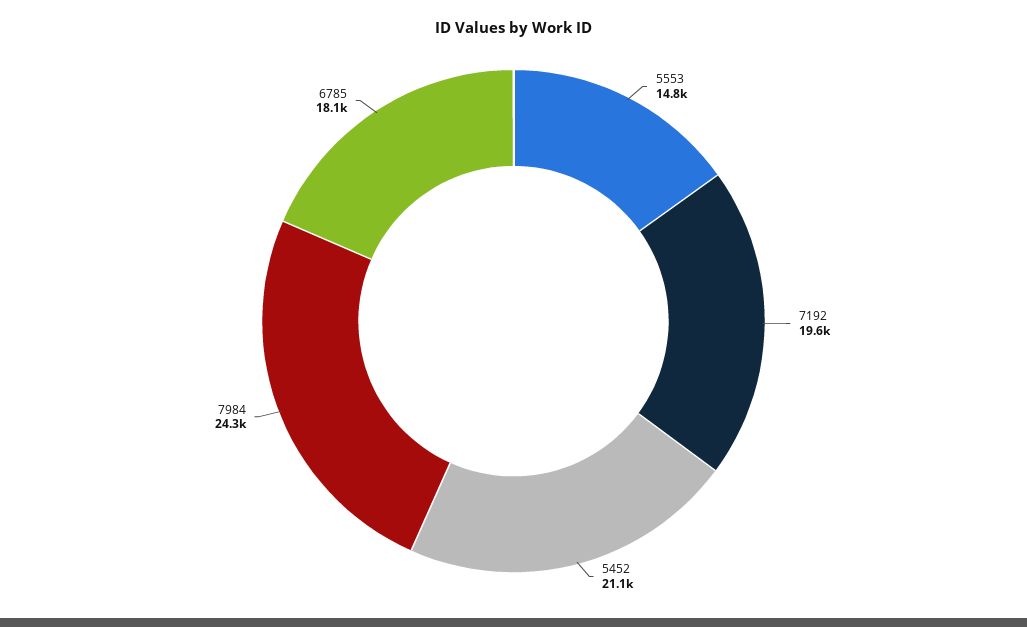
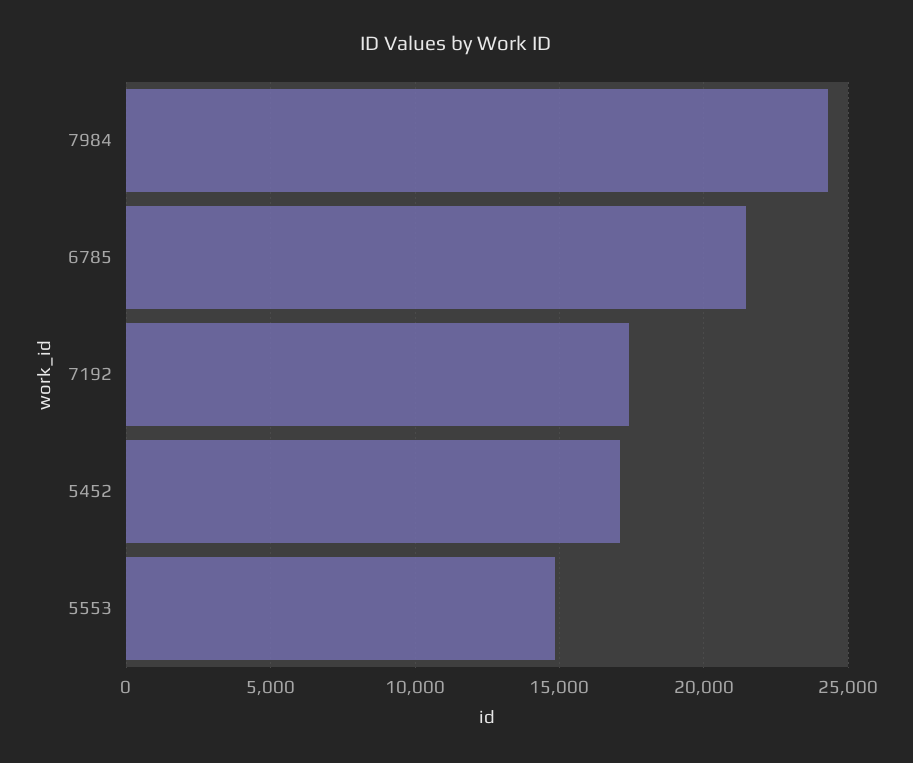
  {
    "5553": 14800,
-   "7192": 19600,
+   "7192": 17500,
-   "5452": 21100,
+   "5452": 17000,
    "7984": 24300,
-   "6785": 18100
+   "6785": 21500
  }

